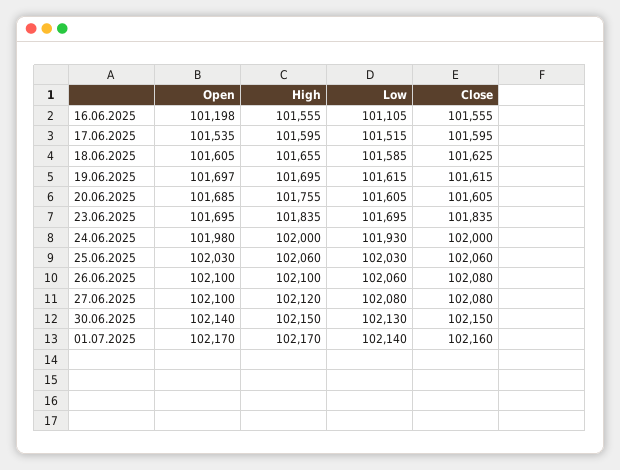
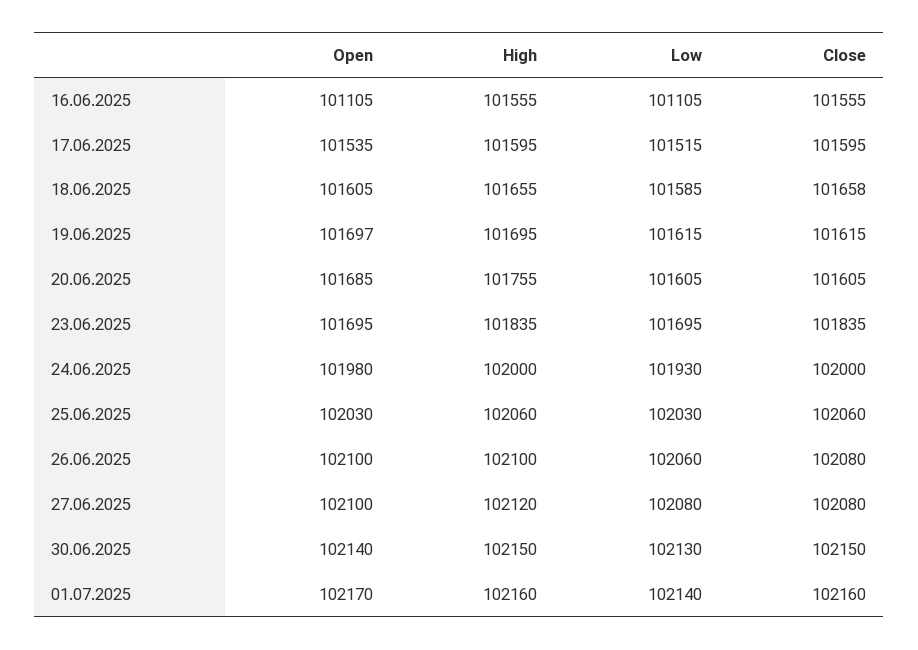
  {
    "Open": {
-     "16.06.2025": 101198,
+     "16.06.2025": 101105,
      "17.06.2025": 101535,
      "18.06.2025": 101605,
      "19.06.2025": 101697,
      "20.06.2025": 101685,
      "23.06.2025": 101695,
      "24.06.2025": 101980,
      "25.06.2025": 102030,
      "26.06.2025": 102100,
      "27.06.2025": 102100,
      "30.06.2025": 102140,
      "01.07.2025": 102170
    },
    "High": {
      "16.06.2025": 101555,
      "17.06.2025": 101595,
      "18.06.2025": 101655,
      "19.06.2025": 101695,
      "20.06.2025": 101755,
      "23.06.2025": 101835,
      "24.06.2025": 102000,
      "25.06.2025": 102060,
      "26.06.2025": 102100,
      "27.06.2025": 102120,
      "30.06.2025": 102150,
-     "01.07.2025": 102170
+     "01.07.2025": 102160
    },
    "Low": {
      "16.06.2025": 101105,
      "17.06.2025": 101515,
      "18.06.2025": 101585,
      "19.06.2025": 101615,
      "20.06.2025": 101605,
      "23.06.2025": 101695,
      "24.06.2025": 101930,
      "25.06.2025": 102030,
      "26.06.2025": 102060,
      "27.06.2025": 102080,
      "30.06.2025": 102130,
      "01.07.2025": 102140
    },
    "Close": {
      "16.06.2025": 101555,
      "17.06.2025": 101595,
-     "18.06.2025": 101625,
+     "18.06.2025": 101658,
      "19.06.2025": 101615,
      "20.06.2025": 101605,
      "23.06.2025": 101835,
      "24.06.2025": 102000,
      "25.06.2025": 102060,
      "26.06.2025": 102080,
      "27.06.2025": 102080,
      "30.06.2025": 102150,
      "01.07.2025": 102160
    }
  }

